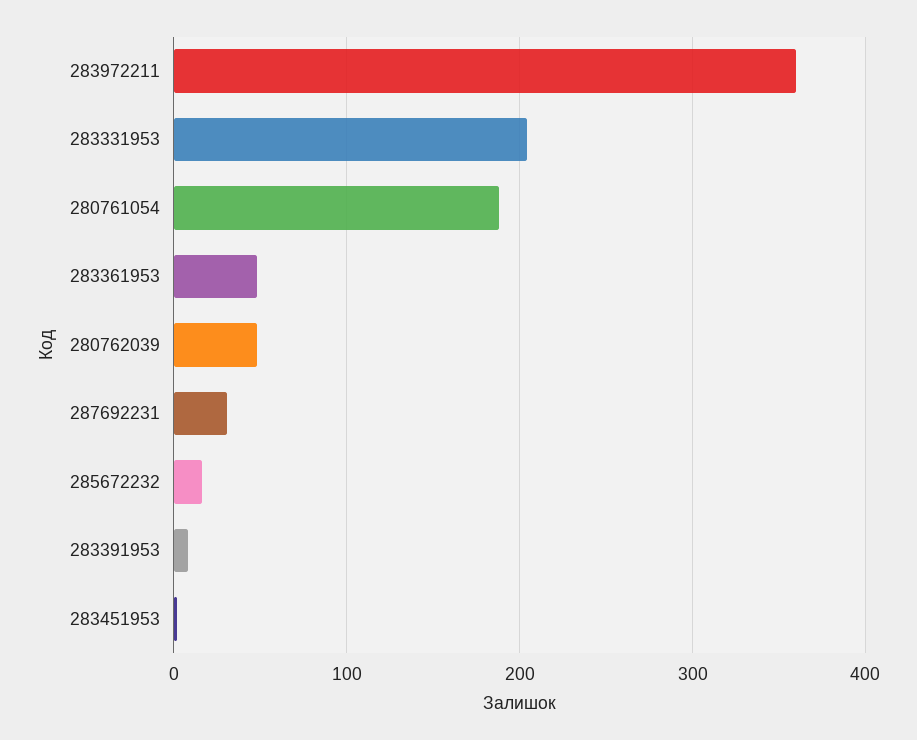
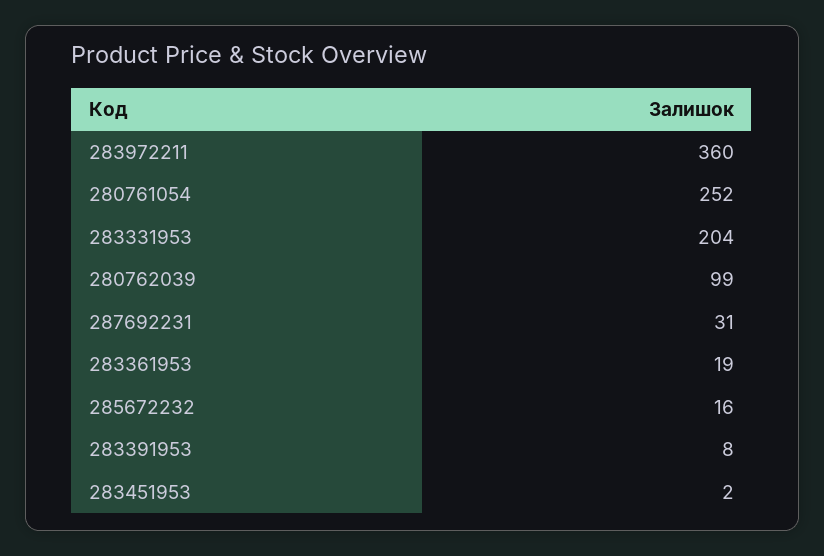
  {
    "283972211": 360,
    "283331953": 204,
-   "280761054": 190,
+   "280761054": 252,
-   "283361953": 50,
+   "283361953": 19,
-   "280762039": 50,
+   "280762039": 99,
    "287692231": 31,
    "285672232": 16,
    "283391953": 8,
    "283451953": 2
  }

